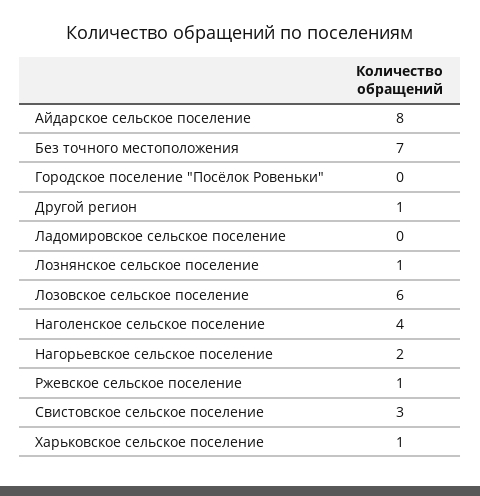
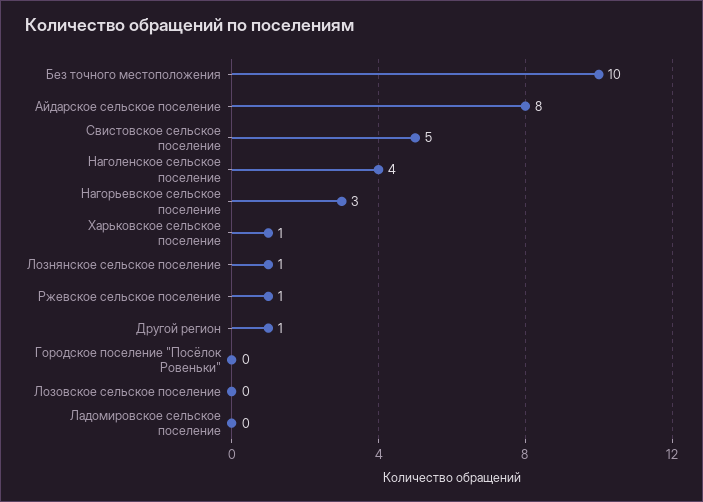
  {
    "Айдарское сельское поселение": 8,
-   "Без точного местоположения": 7,
+   "Без точного местоположения": 10,
    "Городское поселение \"Посёлок Ровеньки\"": 0,
    "Другой регион": 1,
    "Ладомировское сельское поселение": 0,
    "Лознянское сельское поселение": 1,
-   "Лозовское сельское поселение": 6,
+   "Лозовское сельское поселение": 0,
    "Наголенское сельское поселение": 4,
-   "Нагорьевское сельское поселение": 2,
+   "Нагорьевское сельское поселение": 3,
    "Ржевское сельское поселение": 1,
-   "Свистовское сельское поселение": 3,
+   "Свистовское сельское поселение": 5,
    "Харьковское сельское поселение": 1
  }

